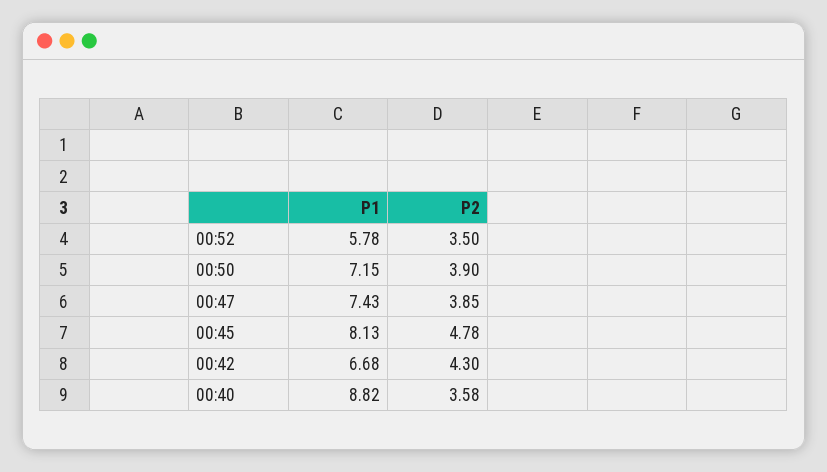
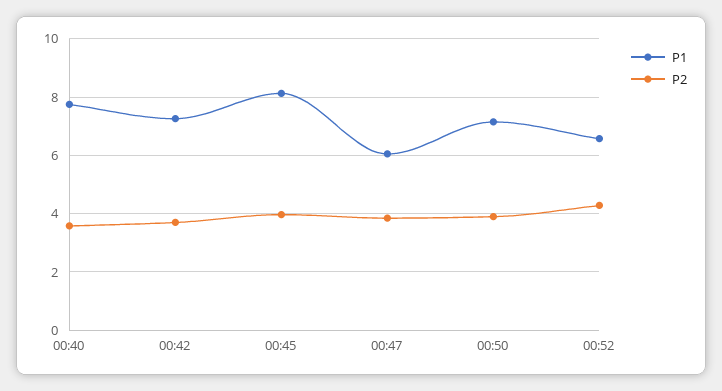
  {
    "P1": {
-     "00:52": 5.78,
+     "00:52": 6.5,
      "00:50": 7.15,
-     "00:47": 7.43,
+     "00:47": 6,
      "00:45": 8.13,
-     "00:42": 6.68,
+     "00:42": 7.25,
-     "00:40": 8.82
+     "00:40": 7.75
    },
    "P2": {
-     "00:52": 3.5,
+     "00:52": 4.25,
      "00:50": 3.9,
      "00:47": 3.85,
-     "00:45": 4.78,
+     "00:45": 4,
-     "00:42": 4.3,
+     "00:42": 3.75,
      "00:40": 3.58
    }
  }

